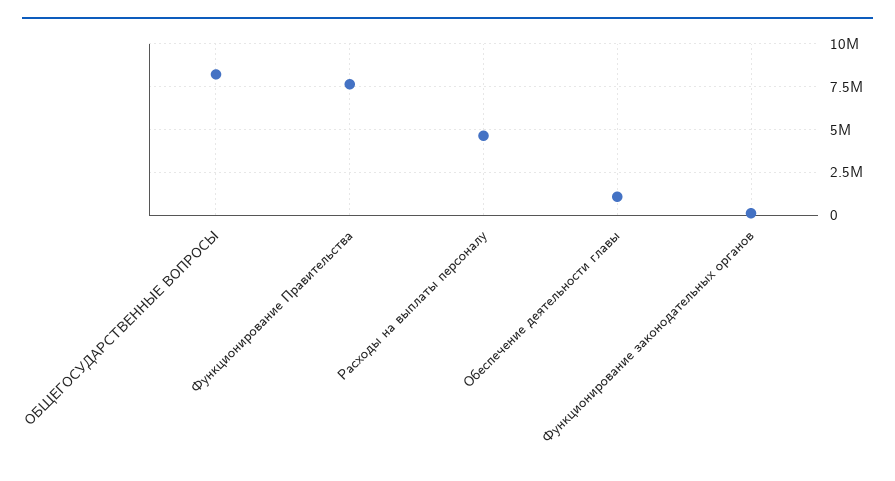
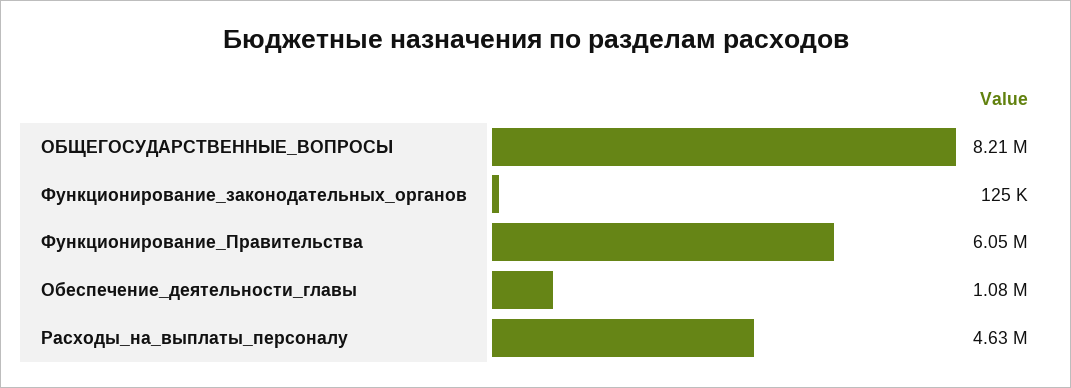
  {
    "ОБЩЕГОСУДАРСТВЕННЫЕ ВОПРОСЫ": 8210000,
-   "Функционирование Правительства": 7500000,
+   "Функционирование Правительства": 6050000,
    "Расходы на выплаты персоналу": 4630000,
    "Обеспечение деятельности главы": 1080000,
    "Функционирование законодательных органов": 125000
  }

